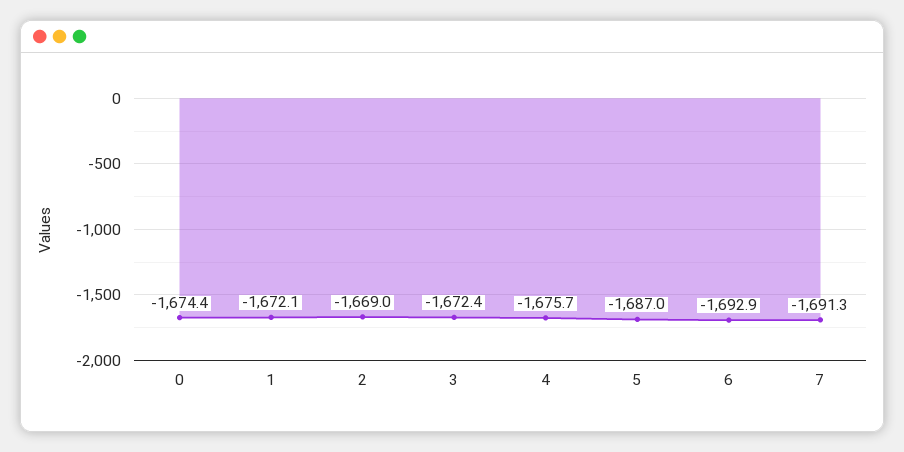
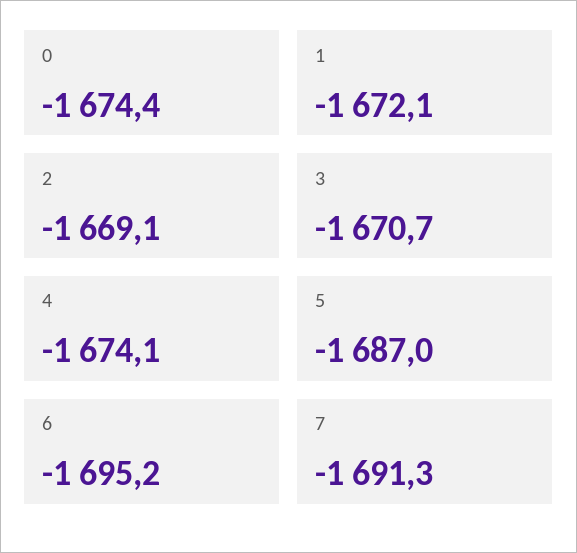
  {
    "0": -1674.4,
    "1": -1672.1,
-   "2": -1669,
+   "2": -1669.1,
-   "3": -1672.4,
+   "3": -1670.7,
-   "4": -1675.7,
+   "4": -1674.1,
    "5": -1687,
-   "6": -1692.9,
+   "6": -1695.2,
    "7": -1691.3
  }

